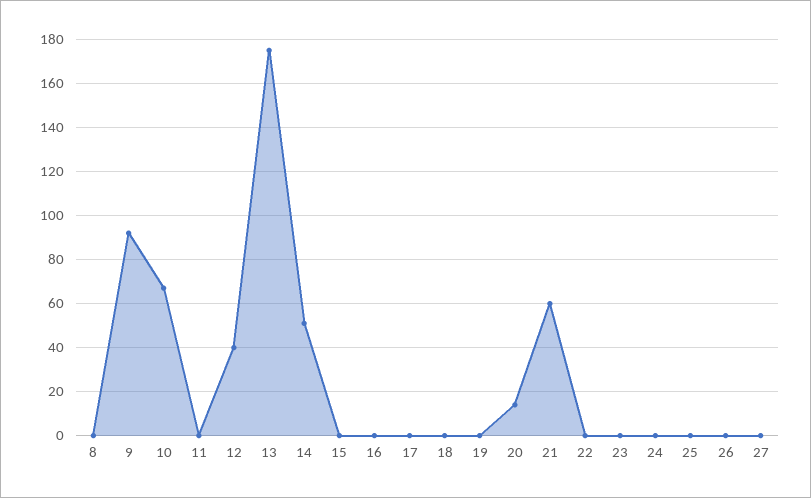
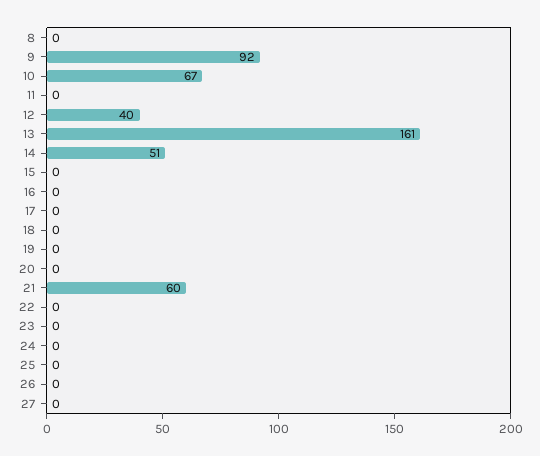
  {
    "8": 0,
    "9": 92,
    "10": 67,
    "11": 0,
    "12": 40,
-   "13": 175,
+   "13": 161,
    "14": 51,
    "15": 0,
    "16": 0,
    "17": 0,
    "18": 0,
    "19": 0,
-   "20": 15,
+   "20": 0,
    "21": 60,
    "22": 0,
    "23": 0,
    "24": 0,
    "25": 0,
    "26": 0,
    "27": 0
  }

